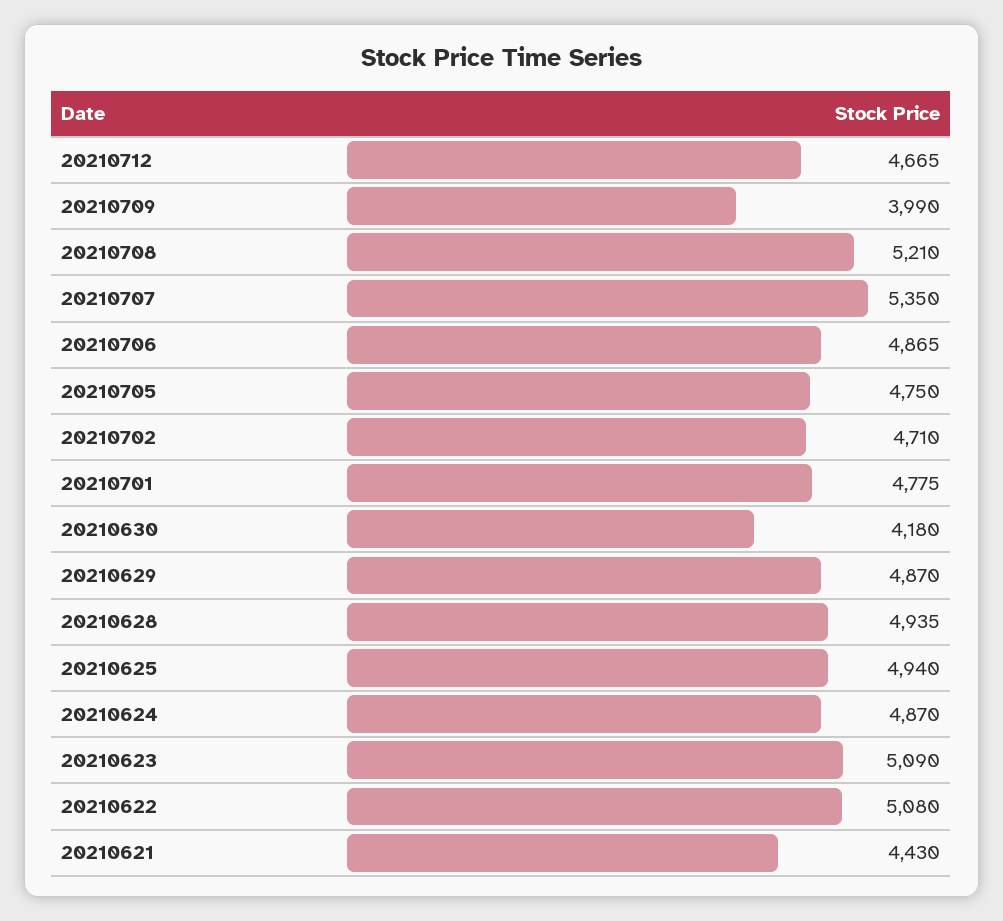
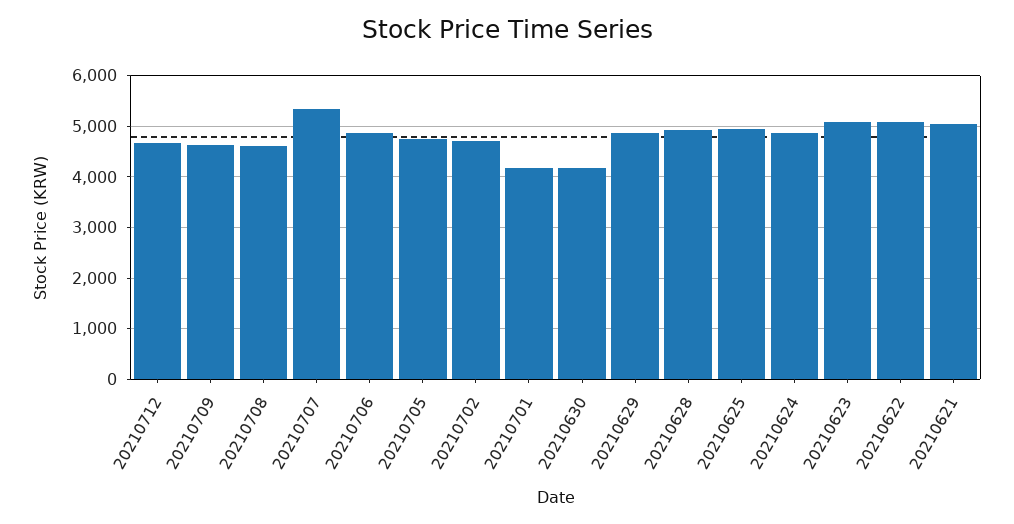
  {
    "20210712": 4665,
-   "20210709": 3990,
+   "20210709": 4600,
-   "20210708": 5210,
+   "20210708": 4600,
    "20210707": 5350,
    "20210706": 4865,
    "20210705": 4750,
    "20210702": 4710,
-   "20210701": 4775,
+   "20210701": 4200,
    "20210630": 4180,
    "20210629": 4870,
    "20210628": 4935,
    "20210625": 4940,
    "20210624": 4870,
    "20210623": 5090,
    "20210622": 5080,
-   "20210621": 4430
+   "20210621": 5000
  }

